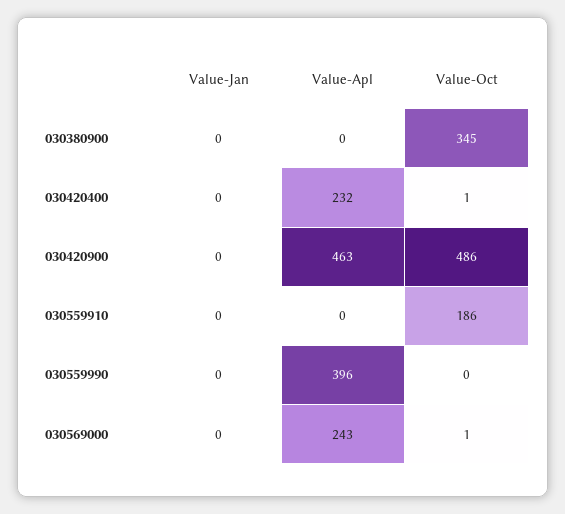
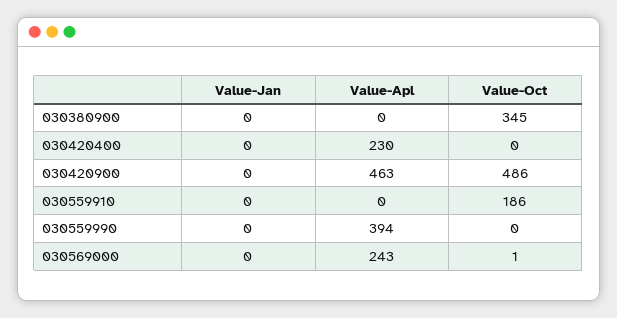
  {
    "Value-Jan": {
      "030380900": 0,
      "030420400": 0,
      "030420900": 0,
      "030559910": 0,
      "030559990": 0,
      "030569000": 0
    },
    "Value-Apl": {
      "030380900": 0,
-     "030420400": 232,
+     "030420400": 230,
      "030420900": 463,
      "030559910": 0,
-     "030559990": 396,
+     "030559990": 394,
      "030569000": 243
    },
    "Value-Oct": {
      "030380900": 345,
-     "030420400": 1,
+     "030420400": 0,
      "030420900": 486,
      "030559910": 186,
      "030559990": 0,
      "030569000": 1
    }
  }

